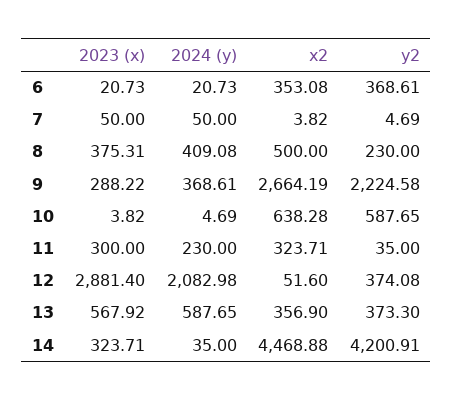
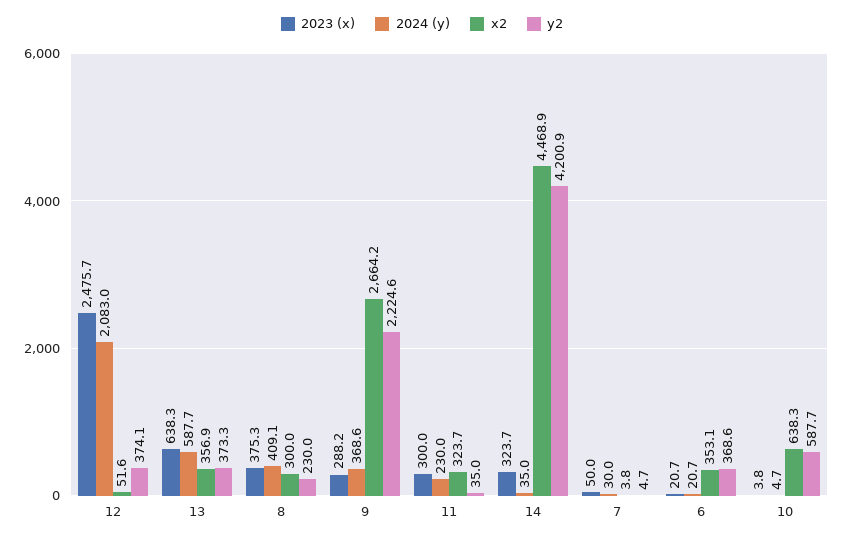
  {
    "2023 (x)": {
      "6": 20.73,
      "7": 50,
      "8": 375.31,
      "9": 288.22,
      "10": 3.82,
      "11": 300,
-     "12": 2881.4,
+     "12": 2475.7,
-     "13": 567.92,
+     "13": 638.3,
      "14": 323.71
    },
    "2024 (y)": {
      "6": 20.73,
-     "7": 50,
+     "7": 30,
      "8": 409.08,
      "9": 368.61,
      "10": 4.69,
      "11": 230,
      "12": 2082.98,
      "13": 587.65,
      "14": 35
    },
    "x2": {
      "6": 353.08,
      "7": 3.82,
-     "8": 500,
+     "8": 300,
      "9": 2664.19,
      "10": 638.28,
      "11": 323.71,
      "12": 51.6,
      "13": 356.9,
      "14": 4468.88
    },
    "y2": {
      "6": 368.61,
      "7": 4.69,
      "8": 230,
      "9": 2224.58,
      "10": 587.65,
      "11": 35,
      "12": 374.08,
      "13": 373.3,
      "14": 4200.91
    }
  }

